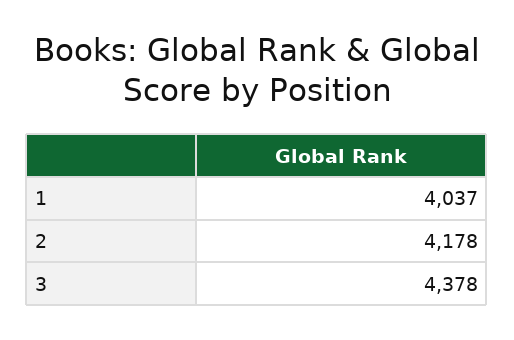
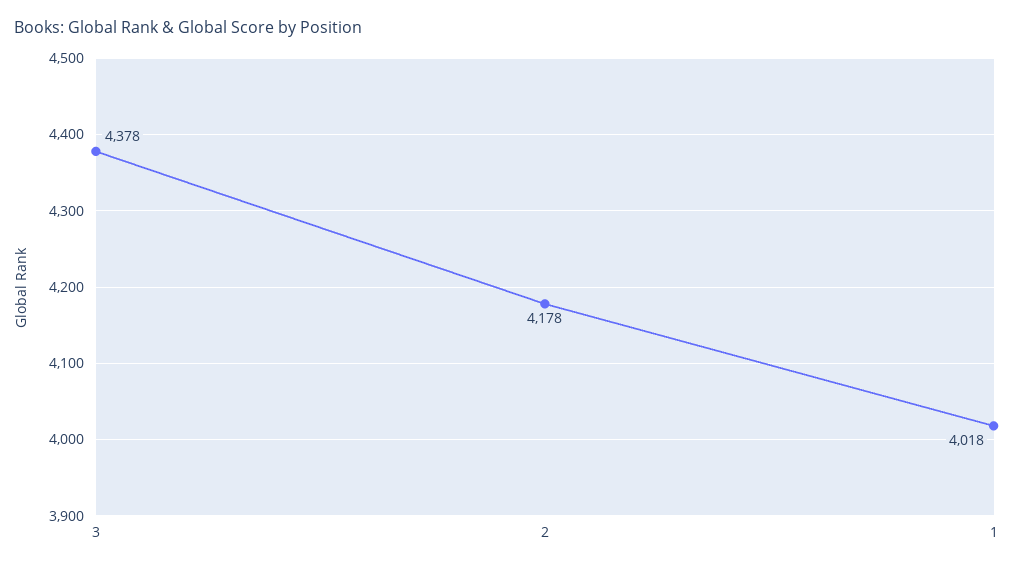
  {
-   "1": 4037,
+   "1": 4018,
    "2": 4178,
    "3": 4378
  }

